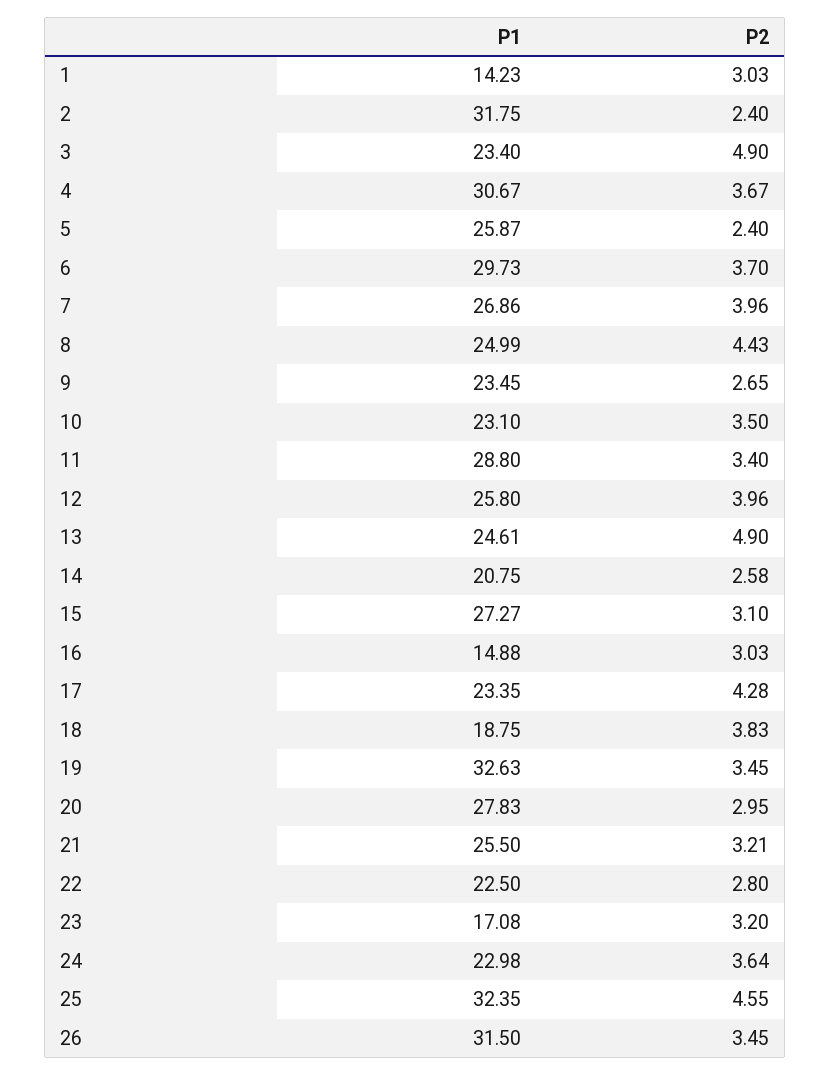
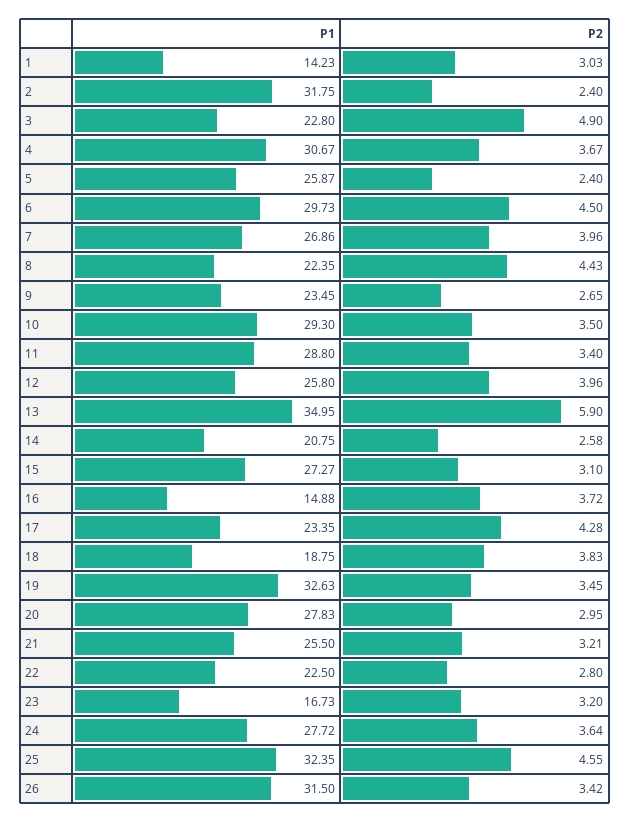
  {
    "P1": {
      "1": 14.23,
      "2": 31.75,
-     "3": 23.4,
+     "3": 22.8,
      "4": 30.67,
      "5": 25.87,
      "6": 29.73,
      "7": 26.86,
-     "8": 24.99,
+     "8": 22.35,
      "9": 23.45,
-     "10": 23.1,
+     "10": 29.3,
      "11": 28.8,
      "12": 25.8,
-     "13": 24.61,
+     "13": 34.95,
      "14": 20.75,
      "15": 27.27,
      "16": 14.88,
      "17": 23.35,
      "18": 18.75,
      "19": 32.63,
      "20": 27.83,
      "21": 25.5,
      "22": 22.5,
-     "23": 17.08,
+     "23": 16.73,
-     "24": 22.98,
+     "24": 27.72,
      "25": 32.35,
      "26": 31.5
    },
    "P2": {
      "1": 3.03,
      "2": 2.4,
      "3": 4.9,
      "4": 3.67,
      "5": 2.4,
-     "6": 3.7,
+     "6": 4.5,
      "7": 3.96,
      "8": 4.43,
      "9": 2.65,
      "10": 3.5,
      "11": 3.4,
      "12": 3.96,
-     "13": 4.9,
+     "13": 5.9,
      "14": 2.58,
      "15": 3.1,
-     "16": 3.03,
+     "16": 3.72,
      "17": 4.28,
      "18": 3.83,
      "19": 3.45,
      "20": 2.95,
      "21": 3.21,
      "22": 2.8,
      "23": 3.2,
      "24": 3.64,
      "25": 4.55,
-     "26": 3.45
+     "26": 3.42
    }
  }

